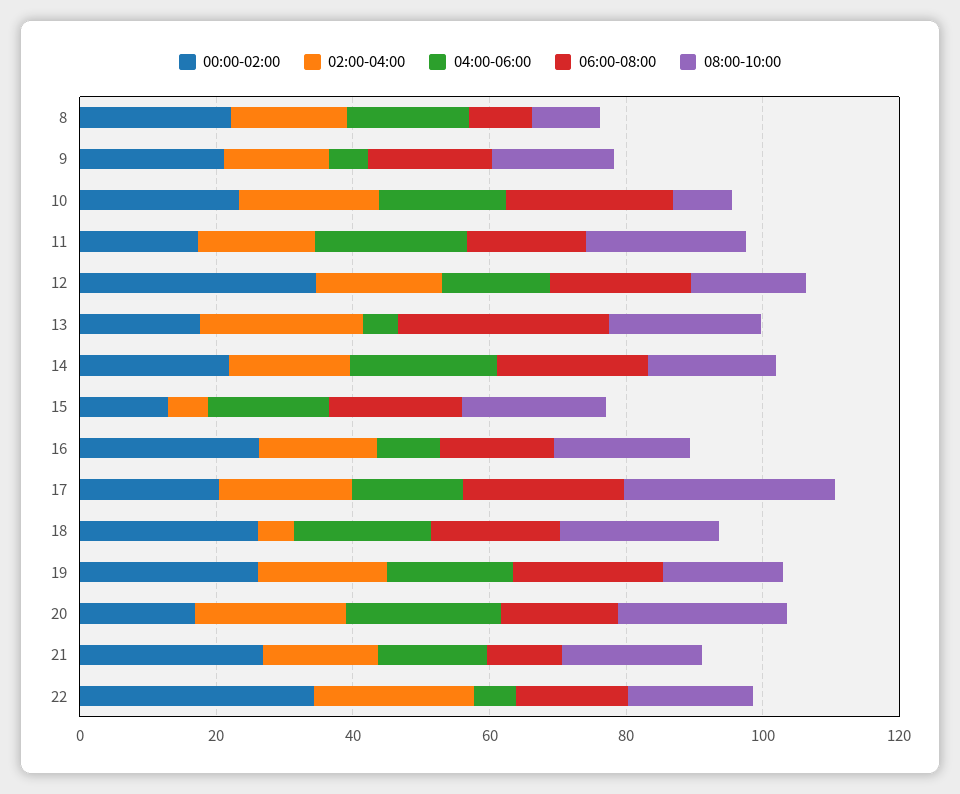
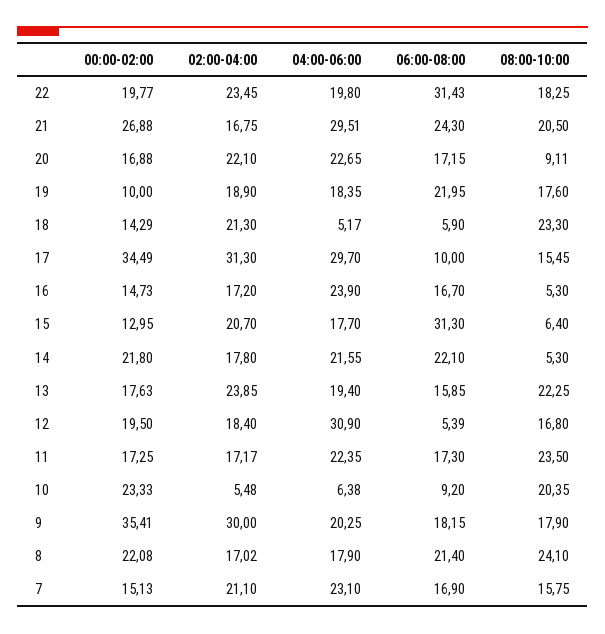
  {
    "00:00-02:00": {
      "8": 22.08,
-     "9": 20,
+     "9": 35.41,
      "10": 23.33,
      "11": 17.25,
-     "12": 35,
+     "12": 19.5,
      "13": 17.63,
      "14": 21.8,
      "15": 12.95,
-     "16": 25,
+     "16": 14.73,
-     "17": 20,
+     "17": 34.49,
-     "18": 25,
+     "18": 14.29,
-     "19": 25,
+     "19": 10,
      "20": 16.88,
      "21": 26.88,
-     "22": 35
+     "22": 19.77,
+     "7": 15.13
    },
    "02:00-04:00": {
      "8": 17.02,
-     "9": 15,
+     "9": 30,
-     "10": 20,
+     "10": 5.48,
      "11": 17.17,
      "12": 18.4,
      "13": 23.85,
      "14": 17.8,
-     "15": 5,
+     "15": 20.7,
      "16": 17.2,
-     "17": 20,
+     "17": 31.3,
-     "18": 5,
+     "18": 21.3,
      "19": 18.9,
      "20": 22.1,
      "21": 16.75,
-     "22": 23.45
+     "22": 23.45,
+     "7": 21.1
    },
    "04:00-06:00": {
      "8": 17.9,
-     "9": 5,
+     "9": 20.25,
-     "10": 20,
+     "10": 6.38,
      "11": 22.35,
-     "12": 15,
+     "12": 30.9,
-     "13": 5,
+     "13": 19.4,
      "14": 21.55,
      "15": 17.7,
-     "16": 10,
+     "16": 23.9,
-     "17": 15,
+     "17": 29.7,
-     "18": 20,
+     "18": 5.17,
      "19": 18.35,
      "20": 22.65,
-     "21": 15,
+     "21": 29.51,
-     "22": 5
+     "22": 19.8,
+     "7": 23.1
    },
    "06:00-08:00": {
-     "8": 10,
+     "8": 21.4,
      "9": 18.15,
-     "10": 25,
+     "10": 9.2,
      "11": 17.3,
-     "12": 20,
+     "12": 5.39,
-     "13": 30,
+     "13": 15.85,
      "14": 22.1,
-     "15": 20,
+     "15": 31.3,
      "16": 16.7,
-     "17": 25,
+     "17": 10,
-     "18": 20,
+     "18": 5.9,
      "19": 21.95,
      "20": 17.15,
-     "21": 10,
+     "21": 24.3,
-     "22": 15
+     "22": 31.43,
+     "7": 16.9
    },
    "08:00-10:00": {
-     "8": 10,
+     "8": 24.1,
      "9": 17.9,
-     "10": 10,
+     "10": 20.35,
      "11": 23.5,
      "12": 16.8,
      "13": 22.25,
-     "14": 20,
+     "14": 5.3,
-     "15": 20,
+     "15": 6.4,
-     "16": 20,
+     "16": 5.3,
-     "17": 30,
+     "17": 15.45,
      "18": 23.3,
      "19": 17.6,
-     "20": 25,
+     "20": 9.11,
      "21": 20.5,
-     "22": 18.25
+     "22": 18.25,
+     "7": 15.75
    }
  }

